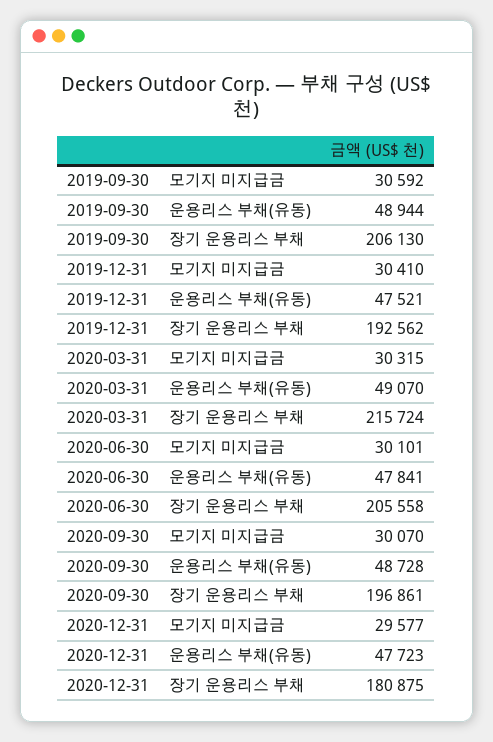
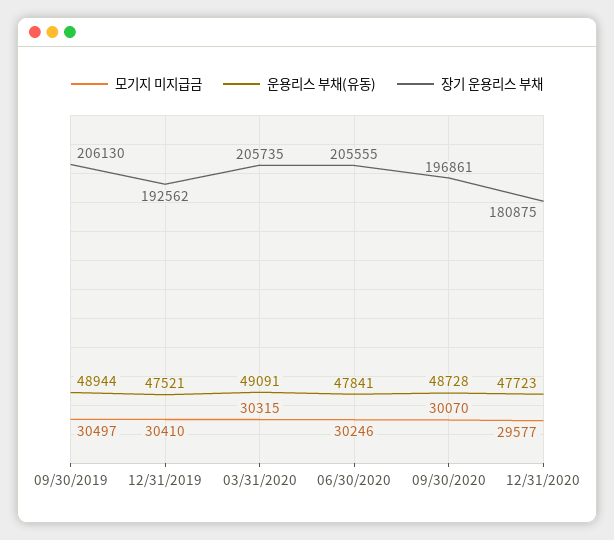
  {
    "모기지 미지급금": {
-     "2019-09-30": 30592,
+     "2019-09-30": 30497,
      "2019-12-31": 30410,
      "2020-03-31": 30315,
-     "2020-06-30": 30101,
+     "2020-06-30": 30246,
      "2020-09-30": 30070,
      "2020-12-31": 29577
    },
    "운용리스 부채(유동)": {
      "2019-09-30": 48944,
      "2019-12-31": 47521,
-     "2020-03-31": 49070,
+     "2020-03-31": 49091,
      "2020-06-30": 47841,
      "2020-09-30": 48728,
      "2020-12-31": 47723
    },
    "장기 운용리스 부채": {
      "2019-09-30": 206130,
      "2019-12-31": 192562,
-     "2020-03-31": 215724,
+     "2020-03-31": 205735,
-     "2020-06-30": 205558,
+     "2020-06-30": 205555,
      "2020-09-30": 196861,
      "2020-12-31": 180875
    }
  }

